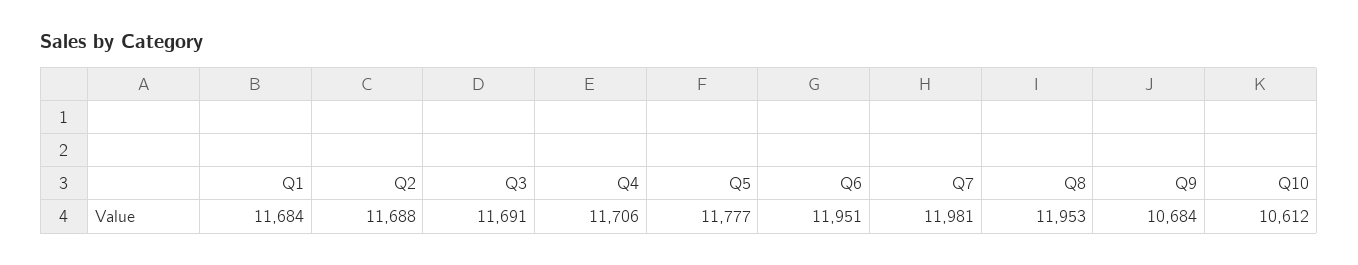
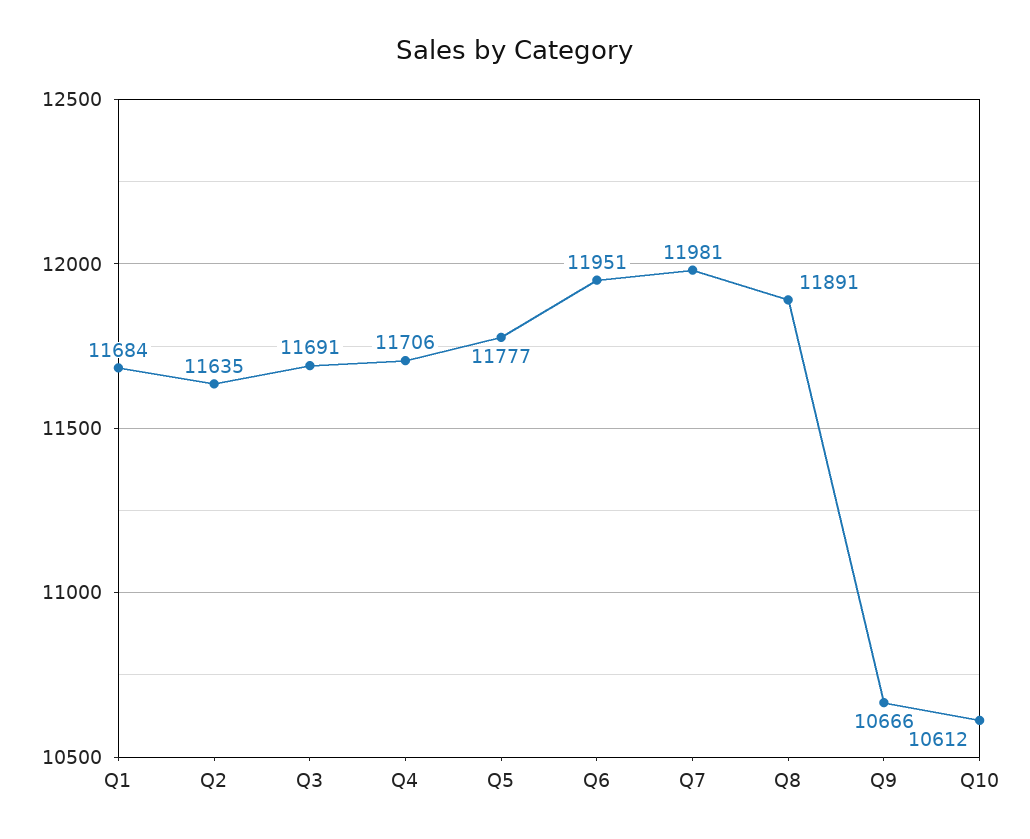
  {
    "Q1": 11684,
-   "Q2": 11688,
+   "Q2": 11635,
    "Q3": 11691,
    "Q4": 11706,
    "Q5": 11777,
    "Q6": 11951,
    "Q7": 11981,
-   "Q8": 11953,
+   "Q8": 11891,
-   "Q9": 10684,
+   "Q9": 10666,
    "Q10": 10612
  }

